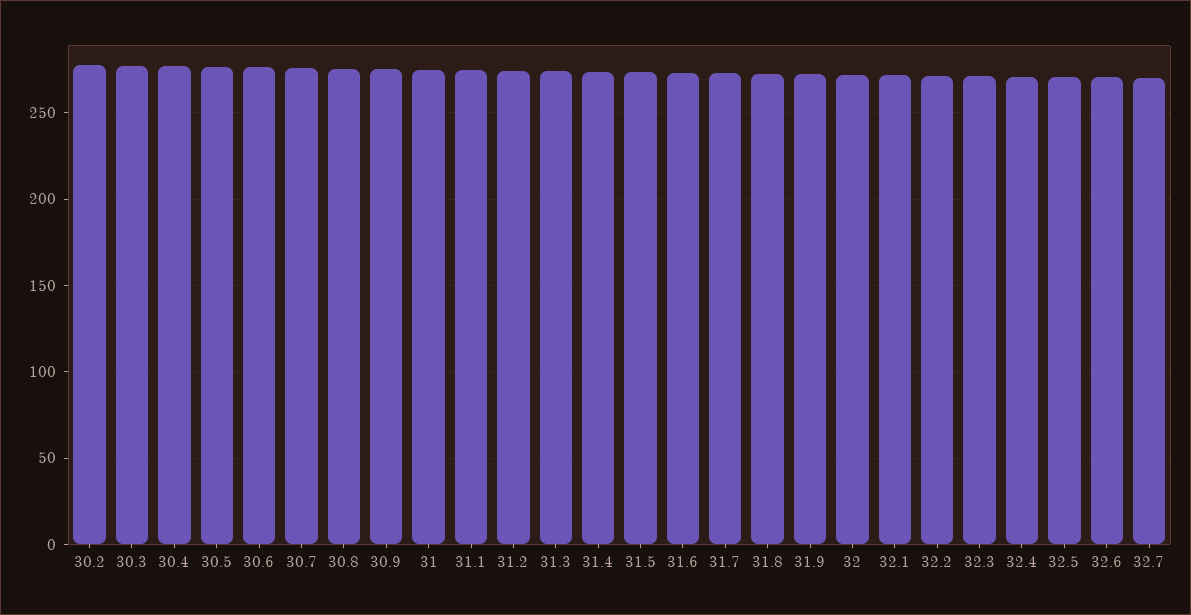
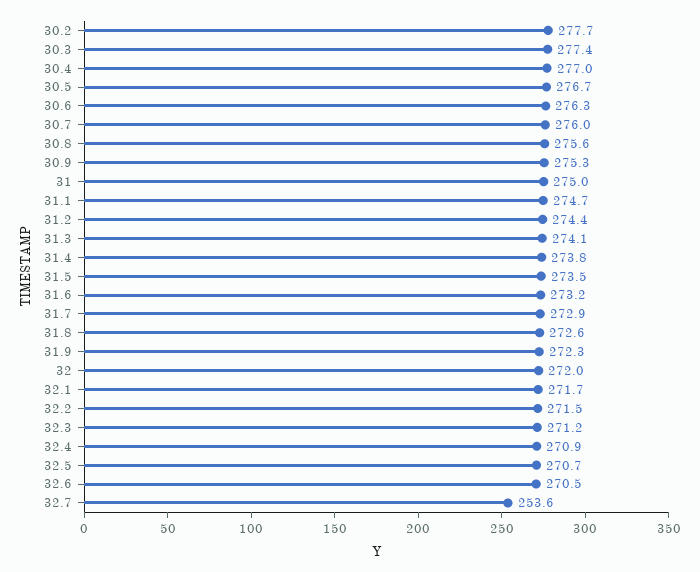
  {
    "30.2": 277.7,
    "30.3": 277.4,
    "30.4": 277,
    "30.5": 276.7,
    "30.6": 276.3,
    "30.7": 276,
    "30.8": 275.6,
    "30.9": 275.3,
    "31": 275,
    "31.1": 274.7,
    "31.2": 274.4,
    "31.3": 274.1,
    "31.4": 273.8,
    "31.5": 273.5,
    "31.6": 273.2,
    "31.7": 272.9,
    "31.8": 272.6,
    "31.9": 272.3,
    "32": 272,
    "32.1": 271.7,
    "32.2": 271.5,
    "32.3": 271.2,
    "32.4": 270.9,
    "32.5": 270.7,
    "32.6": 270.5,
-   "32.7": 270
+   "32.7": 253.6
  }

